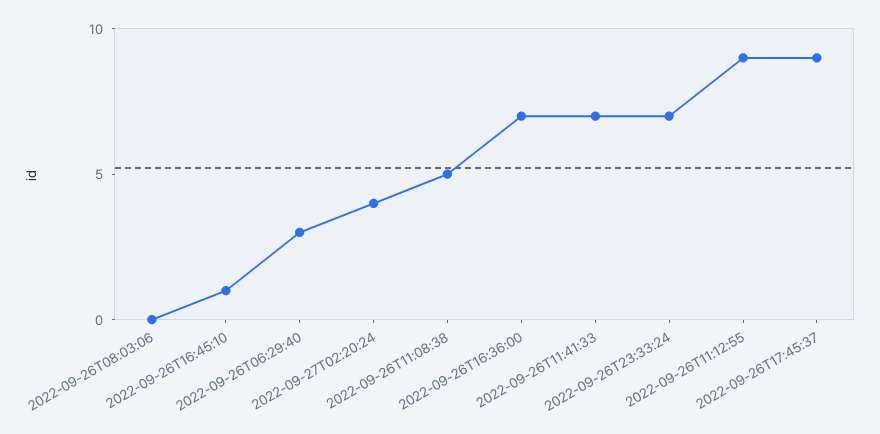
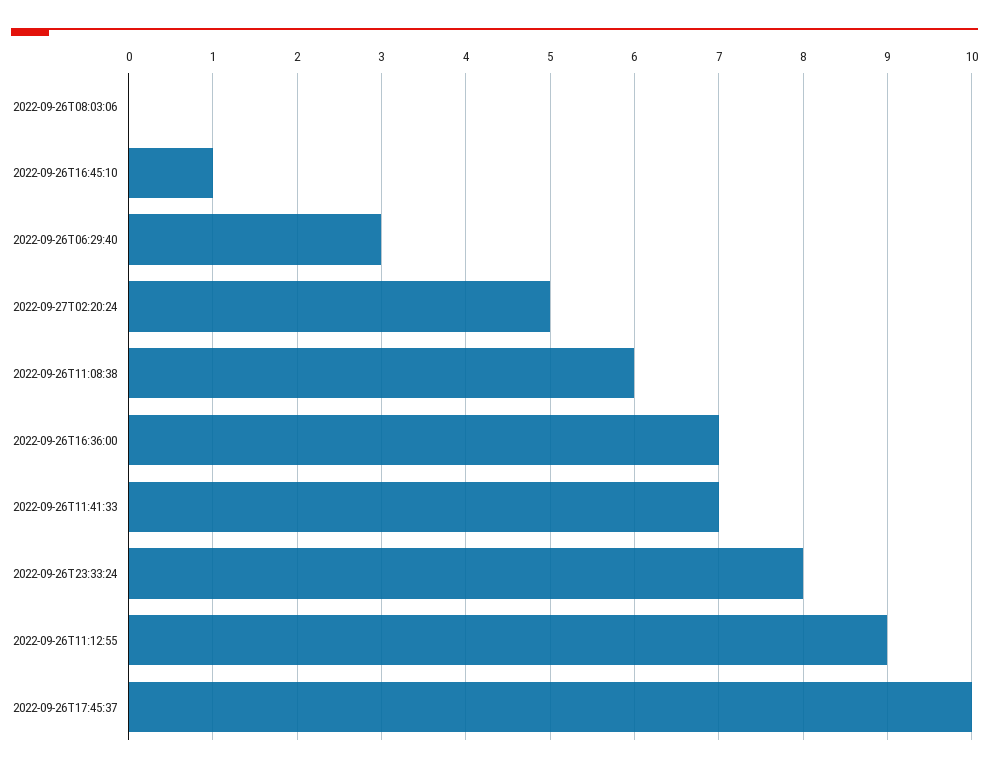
  {
    "2022-09-26T08:03:06": 0,
    "2022-09-26T16:45:10": 1,
    "2022-09-26T06:29:40": 3,
-   "2022-09-27T02:20:24": 4,
+   "2022-09-27T02:20:24": 5,
-   "2022-09-26T11:08:38": 5,
+   "2022-09-26T11:08:38": 6,
    "2022-09-26T16:36:00": 7,
    "2022-09-26T11:41:33": 7,
-   "2022-09-26T23:33:24": 7,
+   "2022-09-26T23:33:24": 8,
    "2022-09-26T11:12:55": 9,
-   "2022-09-26T17:45:37": 9
+   "2022-09-26T17:45:37": 10
  }

